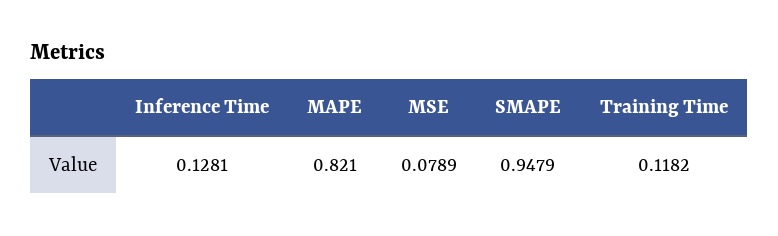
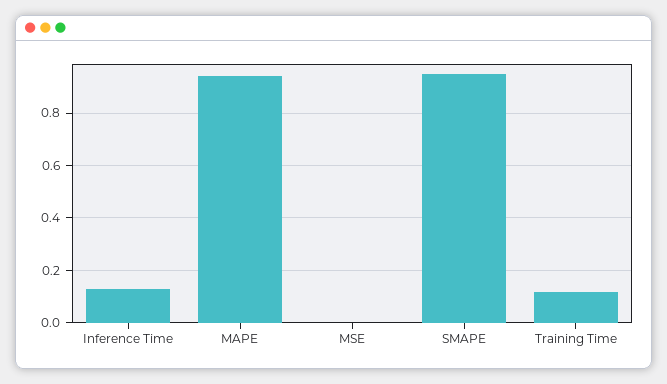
  {
    "Inference Time": 0.1281,
-   "MAPE": 0.821,
+   "MAPE": 0.95,
-   "MSE": 0.0789,
+   "MSE": 0,
    "SMAPE": 0.9479,
    "Training Time": 0.1182
  }

